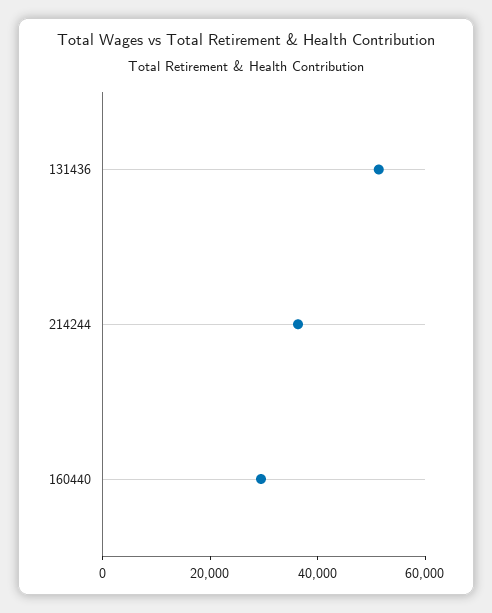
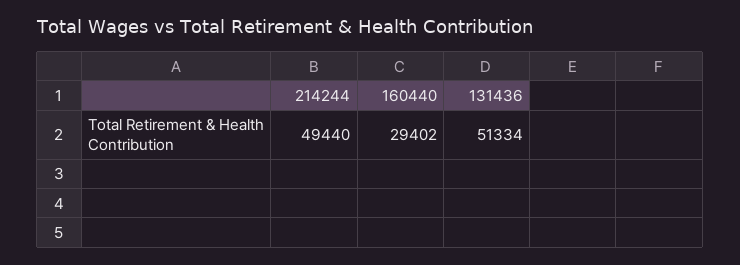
  {
    "131436": 51334,
-   "214244": 35000,
+   "214244": 49440,
    "160440": 29402
  }

